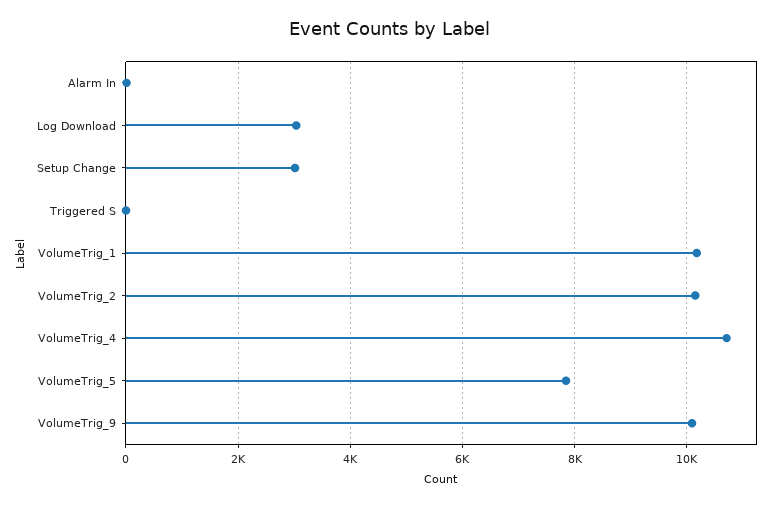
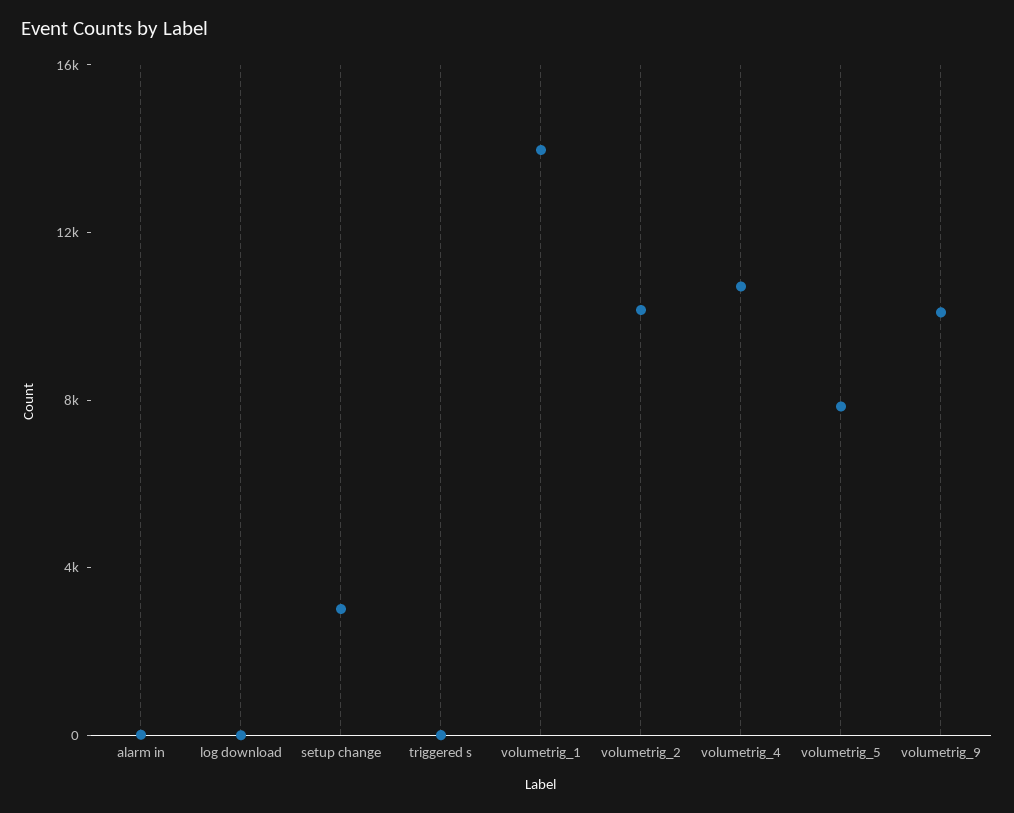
  {
    "Alarm In": 0,
-   "Log Download": 3000,
+   "Log Download": 0,
    "Setup Change": 3000,
    "Triggered S": 0,
-   "VolumeTrig_1": 10200,
+   "VolumeTrig_1": 14000,
    "VolumeTrig_2": 10200,
    "VolumeTrig_4": 10800,
    "VolumeTrig_5": 7800,
    "VolumeTrig_9": 10000
  }

